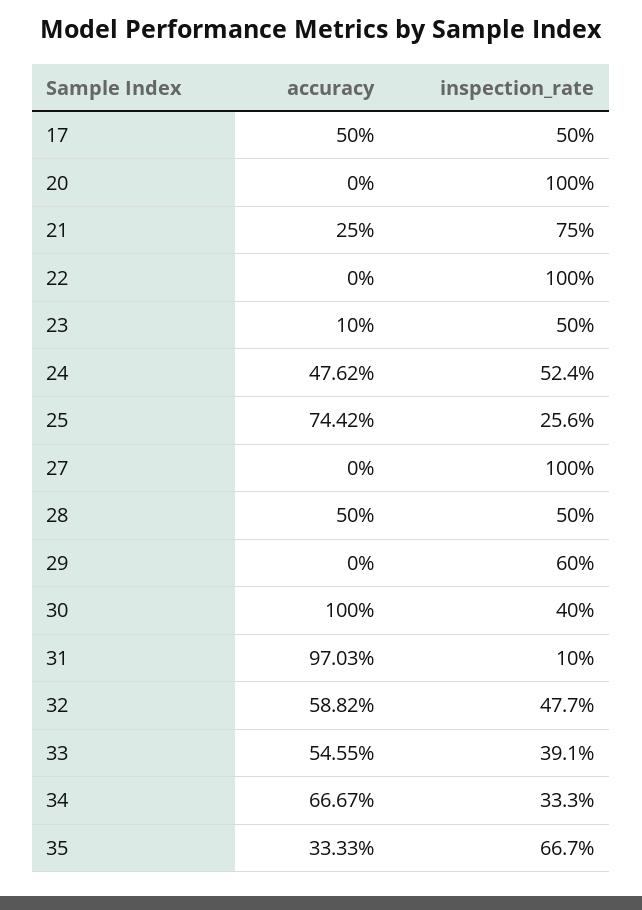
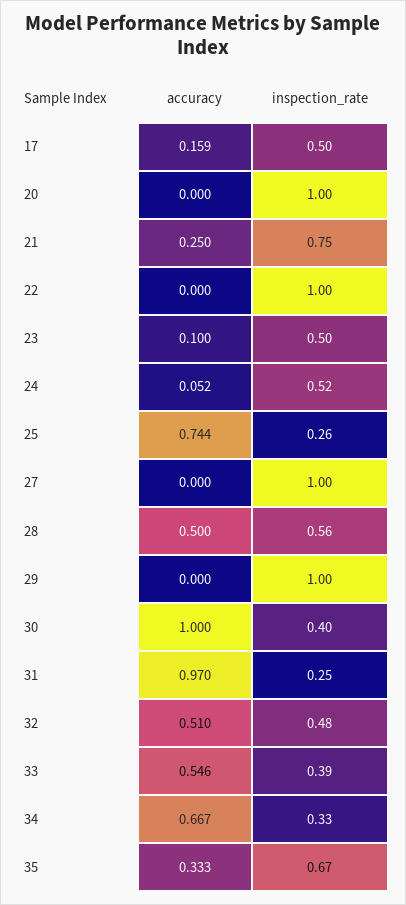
  {
    "accuracy": {
-     "17": 0.5,
+     "17": 0.159,
      "20": 0,
      "21": 0.25,
      "22": 0,
      "23": 0.1,
-     "24": 0.4762,
+     "24": 0.052,
      "25": 0.7442,
      "27": 0,
      "28": 0.5,
      "29": 0,
      "30": 1,
      "31": 0.9703,
-     "32": 0.5882,
+     "32": 0.51,
      "33": 0.5455,
      "34": 0.6667,
      "35": 0.3333
    },
    "inspection_rate": {
      "17": 0.5,
      "20": 1,
      "21": 0.75,
      "22": 1,
      "23": 0.5,
      "24": 0.524,
      "25": 0.256,
      "27": 1,
-     "28": 0.5,
+     "28": 0.56,
-     "29": 0.6,
+     "29": 1,
      "30": 0.4,
-     "31": 0.1,
+     "31": 0.25,
      "32": 0.477,
      "33": 0.391,
      "34": 0.333,
      "35": 0.667
    }
  }

